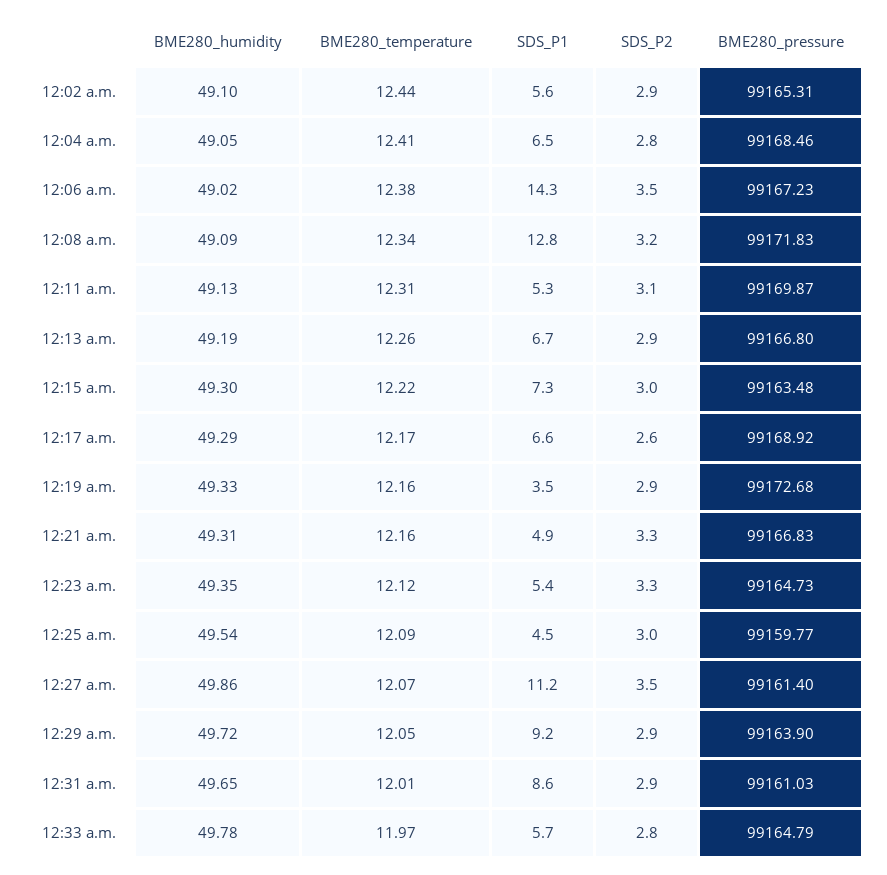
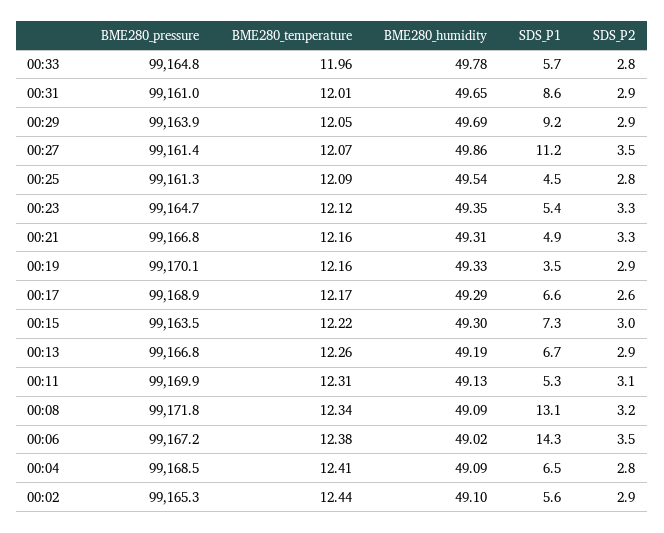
  {
    "BME280_humidity": {
      "12:02 a.m.": 49.1,
-     "12:04 a.m.": 49.05,
+     "12:04 a.m.": 49.09,
      "12:06 a.m.": 49.02,
      "12:08 a.m.": 49.09,
      "12:11 a.m.": 49.13,
      "12:13 a.m.": 49.19,
      "12:15 a.m.": 49.3,
      "12:17 a.m.": 49.29,
      "12:19 a.m.": 49.33,
      "12:21 a.m.": 49.31,
      "12:23 a.m.": 49.35,
      "12:25 a.m.": 49.54,
      "12:27 a.m.": 49.86,
-     "12:29 a.m.": 49.72,
+     "12:29 a.m.": 49.69,
      "12:31 a.m.": 49.65,
      "12:33 a.m.": 49.78
    },
    "BME280_temperature": {
      "12:02 a.m.": 12.44,
      "12:04 a.m.": 12.41,
      "12:06 a.m.": 12.38,
      "12:08 a.m.": 12.34,
      "12:11 a.m.": 12.31,
      "12:13 a.m.": 12.26,
      "12:15 a.m.": 12.22,
      "12:17 a.m.": 12.17,
      "12:19 a.m.": 12.16,
      "12:21 a.m.": 12.16,
      "12:23 a.m.": 12.12,
      "12:25 a.m.": 12.09,
      "12:27 a.m.": 12.07,
      "12:29 a.m.": 12.05,
      "12:31 a.m.": 12.01,
-     "12:33 a.m.": 11.97
+     "12:33 a.m.": 11.96
    },
    "SDS_P1": {
      "12:02 a.m.": 5.6,
      "12:04 a.m.": 6.5,
      "12:06 a.m.": 14.3,
-     "12:08 a.m.": 12.8,
+     "12:08 a.m.": 13.1,
      "12:11 a.m.": 5.3,
      "12:13 a.m.": 6.7,
      "12:15 a.m.": 7.3,
      "12:17 a.m.": 6.6,
      "12:19 a.m.": 3.5,
      "12:21 a.m.": 4.9,
      "12:23 a.m.": 5.4,
      "12:25 a.m.": 4.5,
      "12:27 a.m.": 11.2,
      "12:29 a.m.": 9.2,
      "12:31 a.m.": 8.6,
      "12:33 a.m.": 5.7
    },
    "SDS_P2": {
      "12:02 a.m.": 2.9,
      "12:04 a.m.": 2.8,
      "12:06 a.m.": 3.5,
      "12:08 a.m.": 3.2,
      "12:11 a.m.": 3.1,
      "12:13 a.m.": 2.9,
      "12:15 a.m.": 3,
      "12:17 a.m.": 2.6,
      "12:19 a.m.": 2.9,
      "12:21 a.m.": 3.3,
      "12:23 a.m.": 3.3,
-     "12:25 a.m.": 3,
+     "12:25 a.m.": 2.8,
      "12:27 a.m.": 3.5,
      "12:29 a.m.": 2.9,
      "12:31 a.m.": 2.9,
      "12:33 a.m.": 2.8
    },
    "BME280_pressure": {
      "12:02 a.m.": 99165.31,
      "12:04 a.m.": 99168.46,
      "12:06 a.m.": 99167.23,
      "12:08 a.m.": 99171.83,
      "12:11 a.m.": 99169.87,
      "12:13 a.m.": 99166.8,
      "12:15 a.m.": 99163.48,
      "12:17 a.m.": 99168.92,
-     "12:19 a.m.": 99172.68,
+     "12:19 a.m.": 99170.1,
      "12:21 a.m.": 99166.83,
      "12:23 a.m.": 99164.73,
-     "12:25 a.m.": 99159.77,
+     "12:25 a.m.": 99161.3,
      "12:27 a.m.": 99161.4,
      "12:29 a.m.": 99163.9,
      "12:31 a.m.": 99161.03,
      "12:33 a.m.": 99164.79
    }
  }

